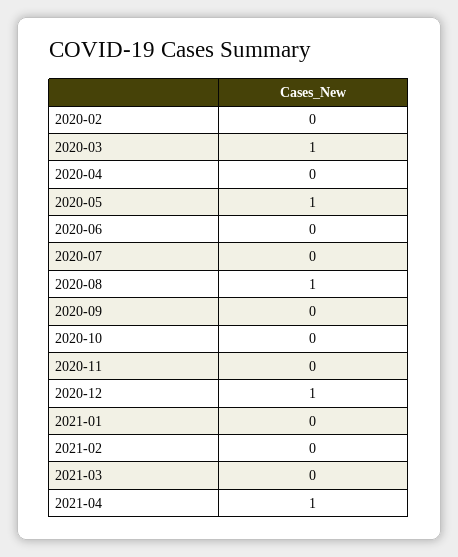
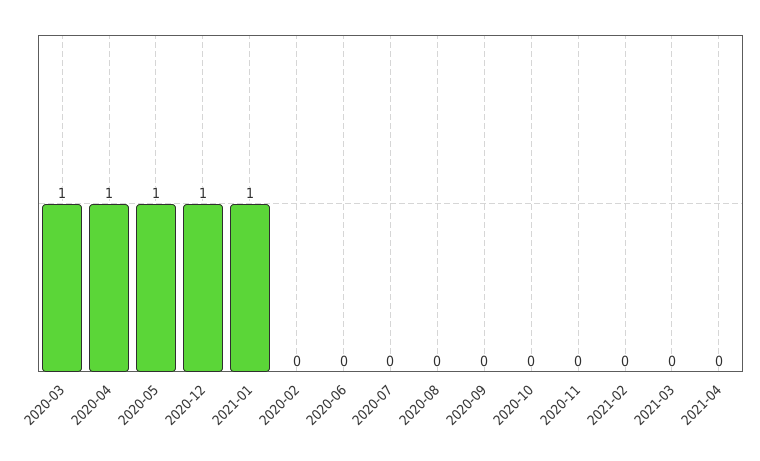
  {
    "2020-02": 0,
    "2020-03": 1,
-   "2020-04": 0,
+   "2020-04": 1,
    "2020-05": 1,
    "2020-06": 0,
    "2020-07": 0,
-   "2020-08": 1,
+   "2020-08": 0,
    "2020-09": 0,
    "2020-10": 0,
    "2020-11": 0,
    "2020-12": 1,
-   "2021-01": 0,
+   "2021-01": 1,
    "2021-02": 0,
    "2021-03": 0,
-   "2021-04": 1
+   "2021-04": 0
  }

